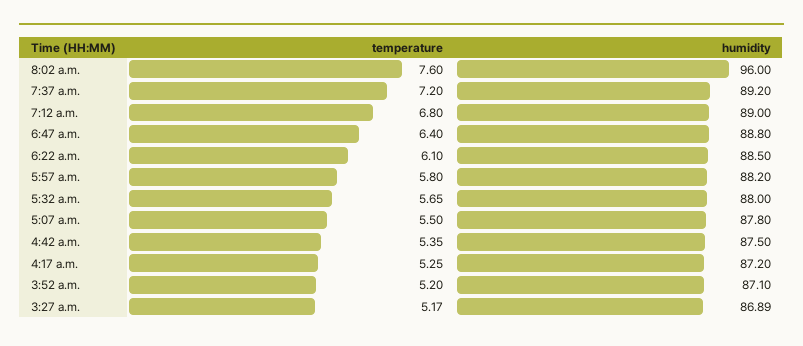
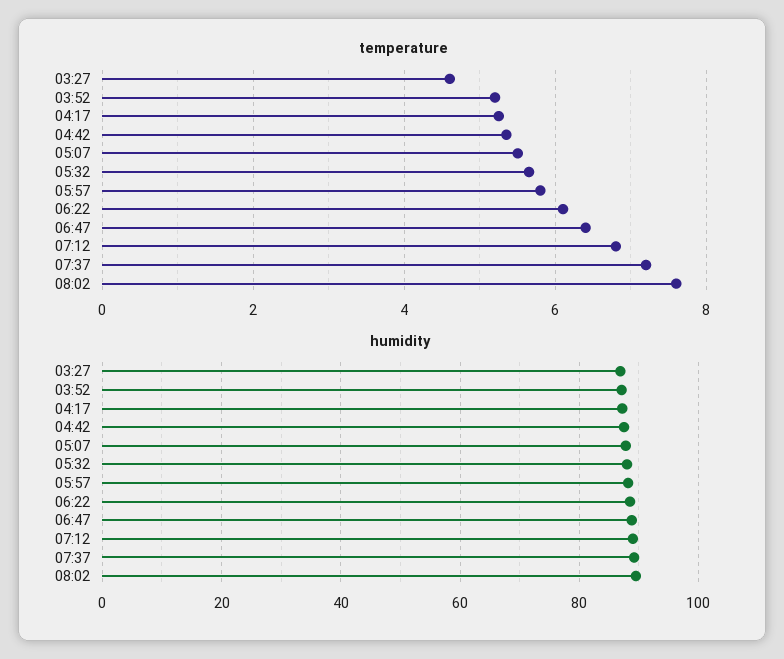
  {
    "temperature": {
      "8:02 a.m.": 7.6,
      "7:37 a.m.": 7.2,
      "7:12 a.m.": 6.8,
      "6:47 a.m.": 6.4,
      "6:22 a.m.": 6.1,
      "5:57 a.m.": 5.8,
      "5:32 a.m.": 5.65,
      "5:07 a.m.": 5.5,
      "4:42 a.m.": 5.35,
      "4:17 a.m.": 5.25,
      "3:52 a.m.": 5.2,
-     "3:27 a.m.": 5.17
+     "3:27 a.m.": 4.6
    },
    "humidity": {
-     "8:02 a.m.": 96,
+     "8:02 a.m.": 90,
      "7:37 a.m.": 89.2,
      "7:12 a.m.": 89,
      "6:47 a.m.": 88.8,
      "6:22 a.m.": 88.5,
      "5:57 a.m.": 88.2,
      "5:32 a.m.": 88,
      "5:07 a.m.": 87.8,
      "4:42 a.m.": 87.5,
      "4:17 a.m.": 87.2,
      "3:52 a.m.": 87.1,
      "3:27 a.m.": 86.89
    }
  }

